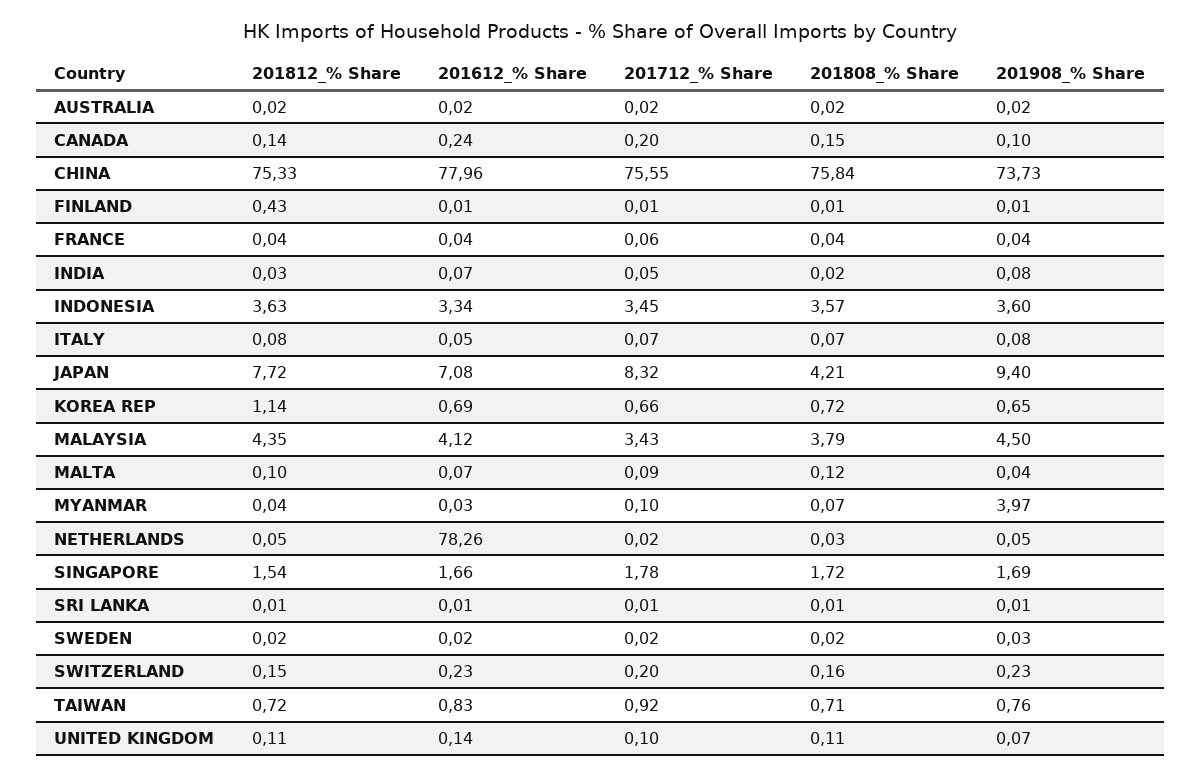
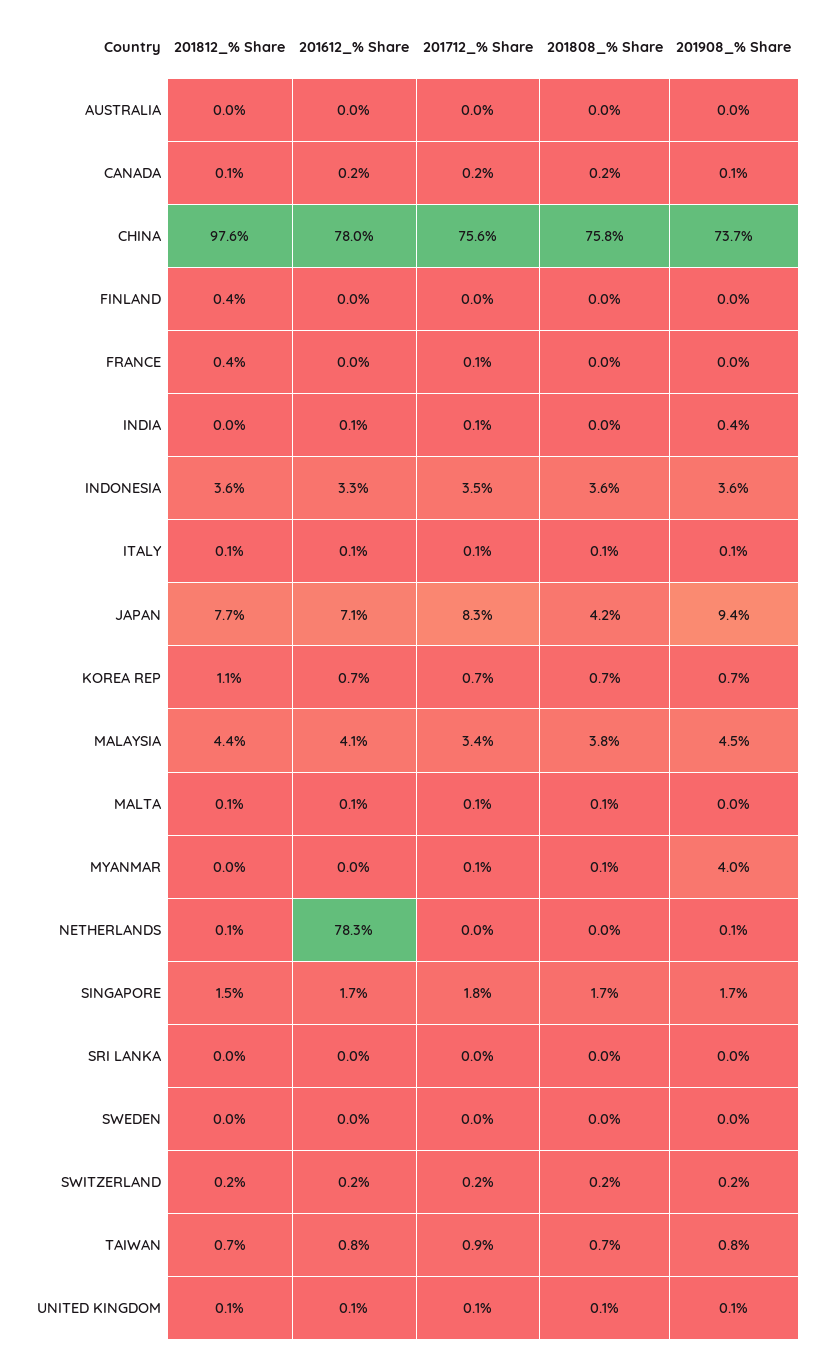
  {
    "201812_% Share": {
      "AUSTRALIA": 0.02,
      "CANADA": 0.14,
-     "CHINA": 75.33,
+     "CHINA": 97.6,
      "FINLAND": 0.43,
-     "FRANCE": 0.04,
+     "FRANCE": 0.4,
      "INDIA": 0.03,
      "INDONESIA": 3.63,
      "ITALY": 0.08,
      "JAPAN": 7.72,
      "KOREA REP": 1.14,
      "MALAYSIA": 4.35,
      "MALTA": 0.1,
      "MYANMAR": 0.04,
      "NETHERLANDS": 0.05,
      "SINGAPORE": 1.54,
      "SRI LANKA": 0.01,
      "SWEDEN": 0.02,
      "SWITZERLAND": 0.15,
      "TAIWAN": 0.72,
      "UNITED KINGDOM": 0.11
    },
    "201612_% Share": {
      "AUSTRALIA": 0.02,
      "CANADA": 0.24,
      "CHINA": 77.96,
      "FINLAND": 0.01,
      "FRANCE": 0.04,
      "INDIA": 0.07,
      "INDONESIA": 3.34,
      "ITALY": 0.05,
      "JAPAN": 7.08,
      "KOREA REP": 0.69,
      "MALAYSIA": 4.12,
      "MALTA": 0.07,
      "MYANMAR": 0.03,
      "NETHERLANDS": 78.26,
      "SINGAPORE": 1.66,
      "SRI LANKA": 0.01,
      "SWEDEN": 0.02,
      "SWITZERLAND": 0.23,
      "TAIWAN": 0.83,
      "UNITED KINGDOM": 0.14
    },
    "201712_% Share": {
      "AUSTRALIA": 0.02,
      "CANADA": 0.2,
      "CHINA": 75.55,
      "FINLAND": 0.01,
      "FRANCE": 0.06,
      "INDIA": 0.05,
      "INDONESIA": 3.45,
      "ITALY": 0.07,
      "JAPAN": 8.32,
      "KOREA REP": 0.66,
      "MALAYSIA": 3.43,
      "MALTA": 0.09,
      "MYANMAR": 0.1,
      "NETHERLANDS": 0.02,
      "SINGAPORE": 1.78,
      "SRI LANKA": 0.01,
      "SWEDEN": 0.02,
      "SWITZERLAND": 0.2,
      "TAIWAN": 0.92,
      "UNITED KINGDOM": 0.1
    },
    "201808_% Share": {
      "AUSTRALIA": 0.02,
      "CANADA": 0.15,
      "CHINA": 75.84,
      "FINLAND": 0.01,
      "FRANCE": 0.04,
      "INDIA": 0.02,
      "INDONESIA": 3.57,
      "ITALY": 0.07,
      "JAPAN": 4.21,
      "KOREA REP": 0.72,
      "MALAYSIA": 3.79,
      "MALTA": 0.12,
      "MYANMAR": 0.07,
      "NETHERLANDS": 0.03,
      "SINGAPORE": 1.72,
      "SRI LANKA": 0.01,
      "SWEDEN": 0.02,
      "SWITZERLAND": 0.16,
      "TAIWAN": 0.71,
      "UNITED KINGDOM": 0.11
    },
    "201908_% Share": {
      "AUSTRALIA": 0.02,
      "CANADA": 0.1,
      "CHINA": 73.73,
      "FINLAND": 0.01,
      "FRANCE": 0.04,
-     "INDIA": 0.08,
+     "INDIA": 0.4,
      "INDONESIA": 3.6,
      "ITALY": 0.08,
      "JAPAN": 9.4,
      "KOREA REP": 0.65,
      "MALAYSIA": 4.5,
      "MALTA": 0.04,
      "MYANMAR": 3.97,
      "NETHERLANDS": 0.05,
      "SINGAPORE": 1.69,
      "SRI LANKA": 0.01,
      "SWEDEN": 0.03,
      "SWITZERLAND": 0.23,
      "TAIWAN": 0.76,
      "UNITED KINGDOM": 0.07
    }
  }

